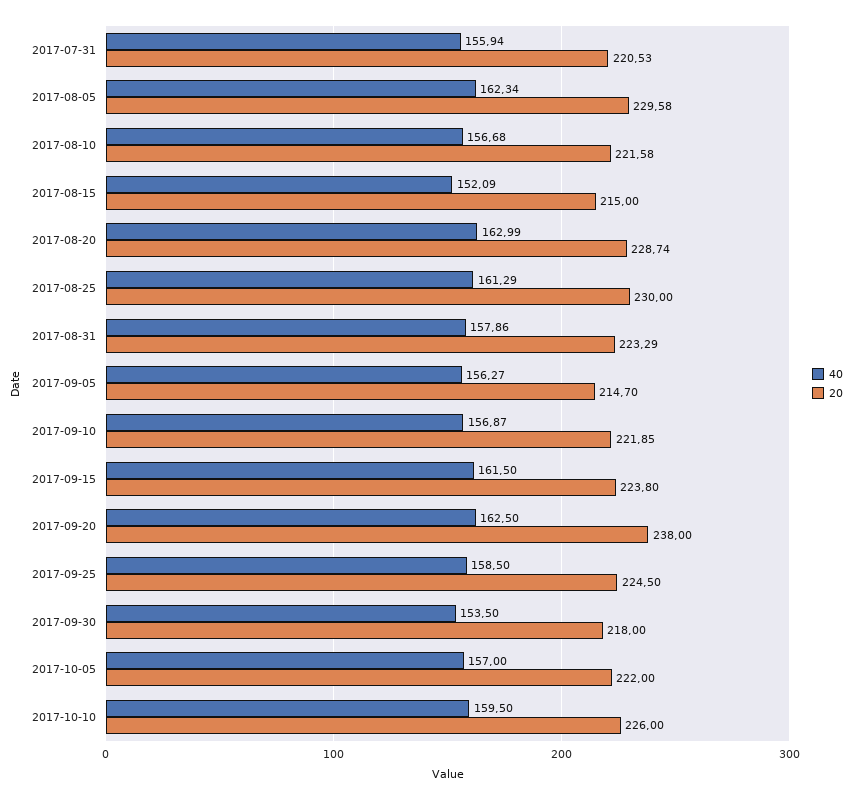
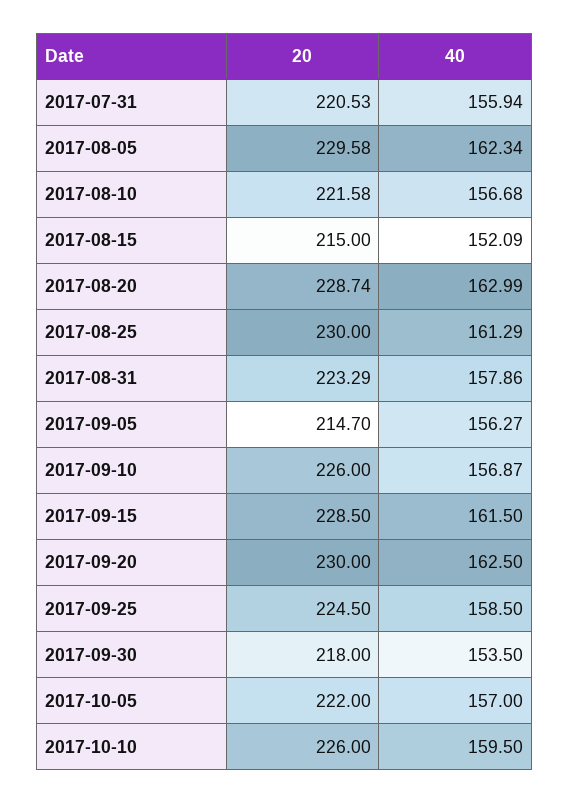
  {
    "40": {
      "2017-07-31": 155.94,
      "2017-08-05": 162.34,
      "2017-08-10": 156.68,
      "2017-08-15": 152.09,
      "2017-08-20": 162.99,
      "2017-08-25": 161.29,
      "2017-08-31": 157.86,
      "2017-09-05": 156.27,
      "2017-09-10": 156.87,
      "2017-09-15": 161.5,
      "2017-09-20": 162.5,
      "2017-09-25": 158.5,
      "2017-09-30": 153.5,
      "2017-10-05": 157,
      "2017-10-10": 159.5
    },
    "20": {
      "2017-07-31": 220.53,
      "2017-08-05": 229.58,
      "2017-08-10": 221.58,
      "2017-08-15": 215,
      "2017-08-20": 228.74,
      "2017-08-25": 230,
      "2017-08-31": 223.29,
      "2017-09-05": 214.7,
-     "2017-09-10": 221.85,
+     "2017-09-10": 226,
-     "2017-09-15": 223.8,
+     "2017-09-15": 228.5,
-     "2017-09-20": 238,
+     "2017-09-20": 230,
      "2017-09-25": 224.5,
      "2017-09-30": 218,
      "2017-10-05": 222,
      "2017-10-10": 226
    }
  }

